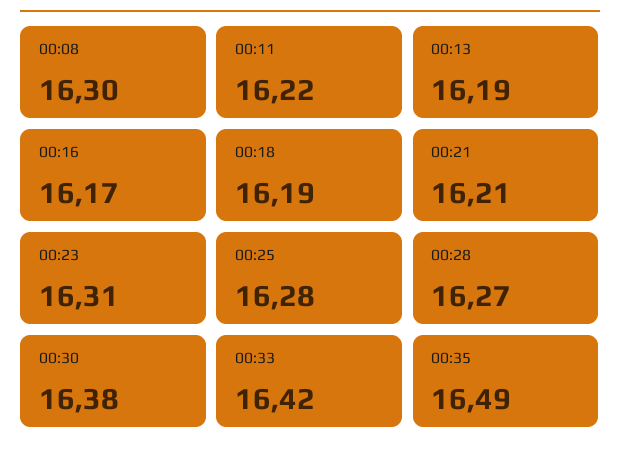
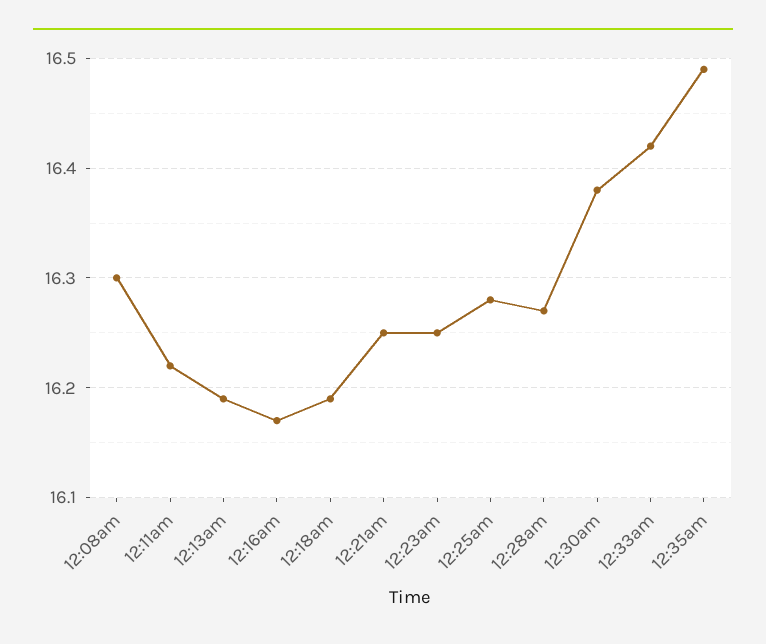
  {
    "00:08": 16.3,
    "00:11": 16.22,
    "00:13": 16.19,
    "00:16": 16.17,
    "00:18": 16.19,
-   "00:21": 16.21,
+   "00:21": 16.25,
-   "00:23": 16.31,
+   "00:23": 16.25,
    "00:25": 16.28,
    "00:28": 16.27,
    "00:30": 16.38,
    "00:33": 16.42,
    "00:35": 16.49
  }

